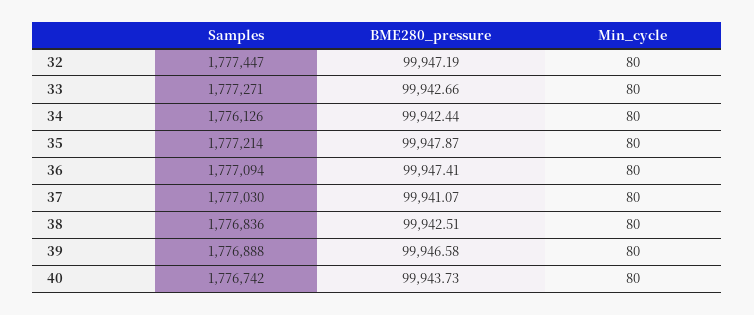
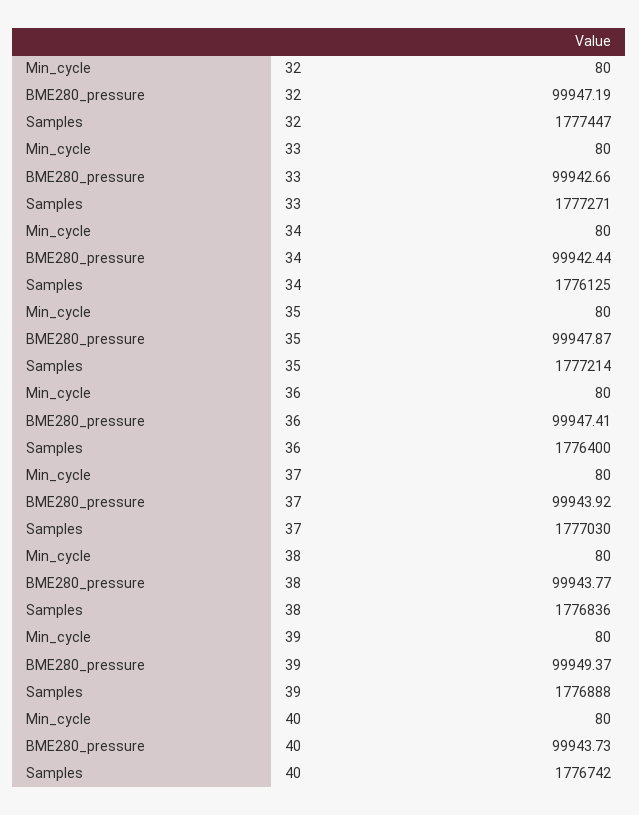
  {
    "Samples": {
      "32": 1777447,
      "33": 1777271,
-     "34": 1776126,
+     "34": 1776125,
      "35": 1777214,
-     "36": 1777094,
+     "36": 1776400,
      "37": 1777030,
      "38": 1776836,
      "39": 1776888,
      "40": 1776742
    },
    "BME280_pressure": {
      "32": 99947.19,
      "33": 99942.66,
      "34": 99942.44,
      "35": 99947.87,
      "36": 99947.41,
-     "37": 99941.07,
+     "37": 99943.92,
-     "38": 99942.51,
+     "38": 99943.77,
-     "39": 99946.58,
+     "39": 99949.37,
      "40": 99943.73
    },
    "Min_cycle": {
      "32": 80,
      "33": 80,
      "34": 80,
      "35": 80,
      "36": 80,
      "37": 80,
      "38": 80,
      "39": 80,
      "40": 80
    }
  }

